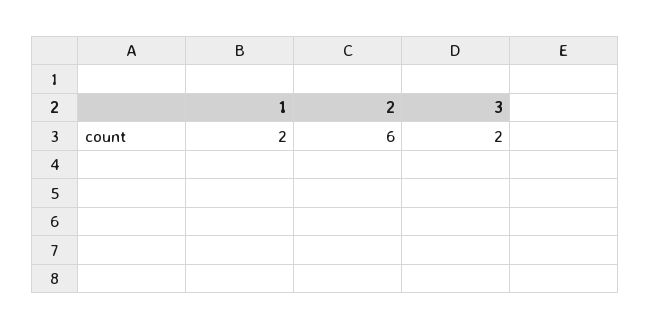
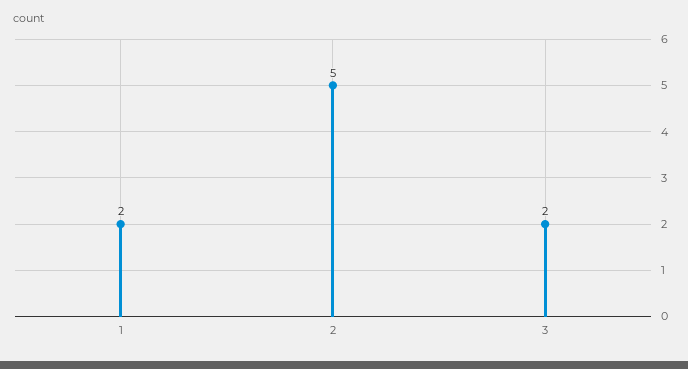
  {
    "1": 2,
-   "2": 6,
+   "2": 5,
    "3": 2
  }

